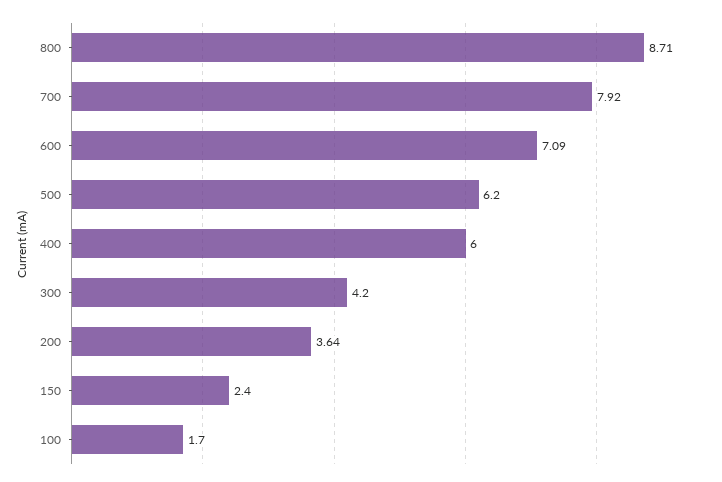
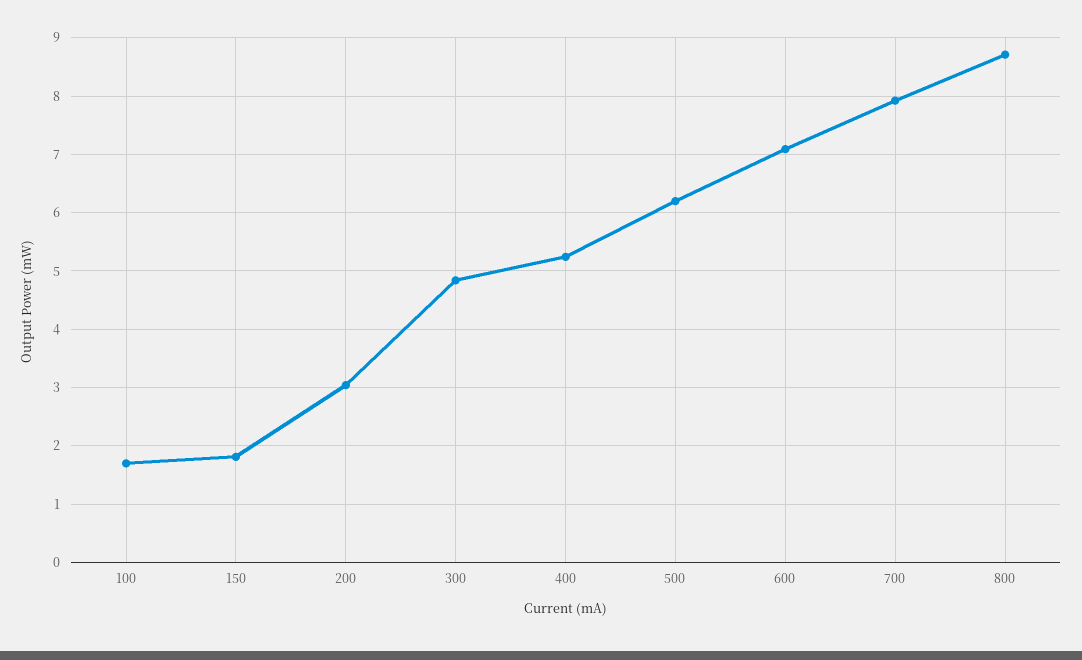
  {
    "800": 8.71,
    "700": 7.92,
    "600": 7.09,
    "500": 6.2,
-   "400": 6,
+   "400": 5.2,
-   "300": 4.2,
+   "300": 4.8,
-   "200": 3.64,
+   "200": 3,
-   "150": 2.4,
+   "150": 1.8,
    "100": 1.7
  }

